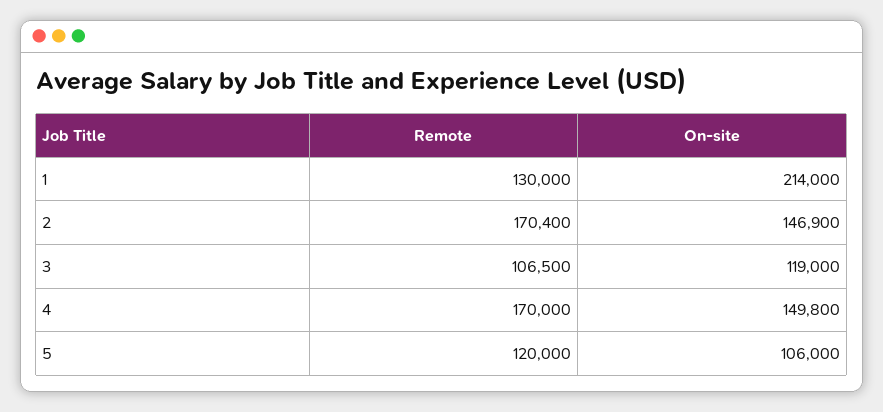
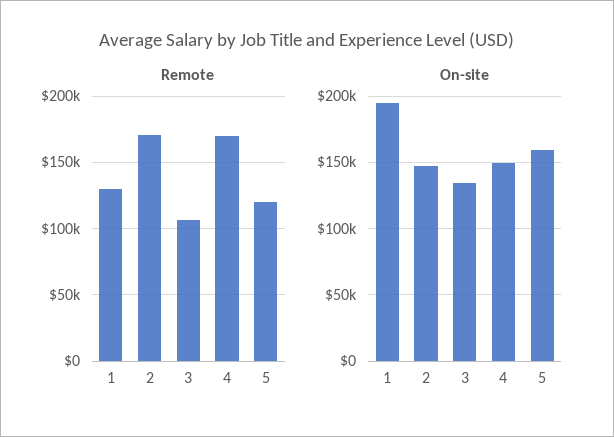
  {
    "Remote": {
      "1": 130000,
      "2": 170400,
      "3": 106500,
      "4": 170000,
      "5": 120000
    },
    "On-site": {
-     "1": 214000,
+     "1": 195000,
      "2": 146900,
-     "3": 119000,
+     "3": 135000,
      "4": 149800,
-     "5": 106000
+     "5": 160000
    }
  }

